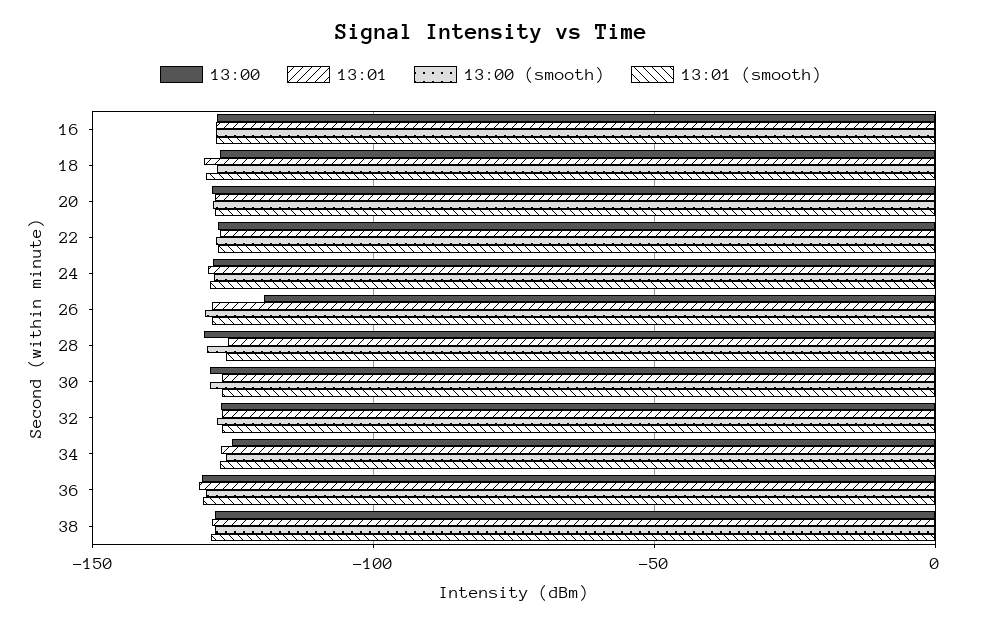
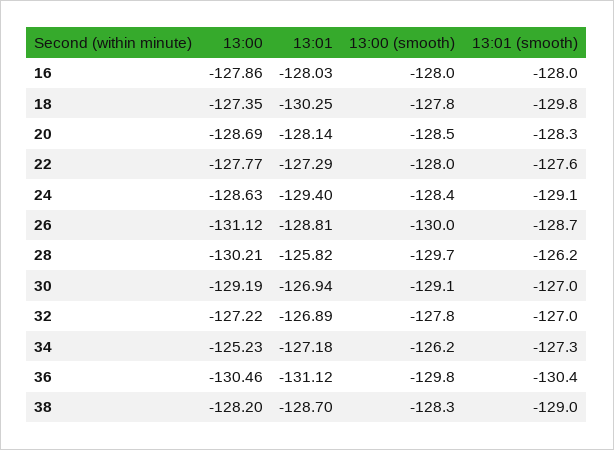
  {
    "13:00": {
      "16": -127.86,
      "18": -127.35,
      "20": -128.69,
      "22": -127.77,
      "24": -128.63,
-     "26": -120,
+     "26": -131.12,
      "28": -130.21,
      "30": -129.19,
      "32": -127.22,
      "34": -125.23,
      "36": -130.46,
      "38": -128.2
    },
    "13:01": {
      "16": -128.03,
      "18": -130.25,
      "20": -128.14,
      "22": -127.29,
      "24": -129.4,
      "26": -128.81,
      "28": -125.82,
      "30": -126.94,
      "32": -126.89,
      "34": -127.18,
      "36": -131.12,
      "38": -128.7
    },
    "13:00 (smooth)": {
      "16": -128,
      "18": -127.8,
      "20": -128.5,
      "22": -128,
      "24": -128.4,
      "26": -130,
      "28": -129.7,
      "30": -129.1,
      "32": -127.8,
      "34": -126.2,
      "36": -129.8,
      "38": -128.3
    },
    "13:01 (smooth)": {
      "16": -128,
      "18": -129.8,
      "20": -128.3,
      "22": -127.6,
      "24": -129.1,
      "26": -128.7,
      "28": -126.2,
      "30": -127,
      "32": -127,
      "34": -127.3,
      "36": -130.4,
      "38": -129
    }
  }

